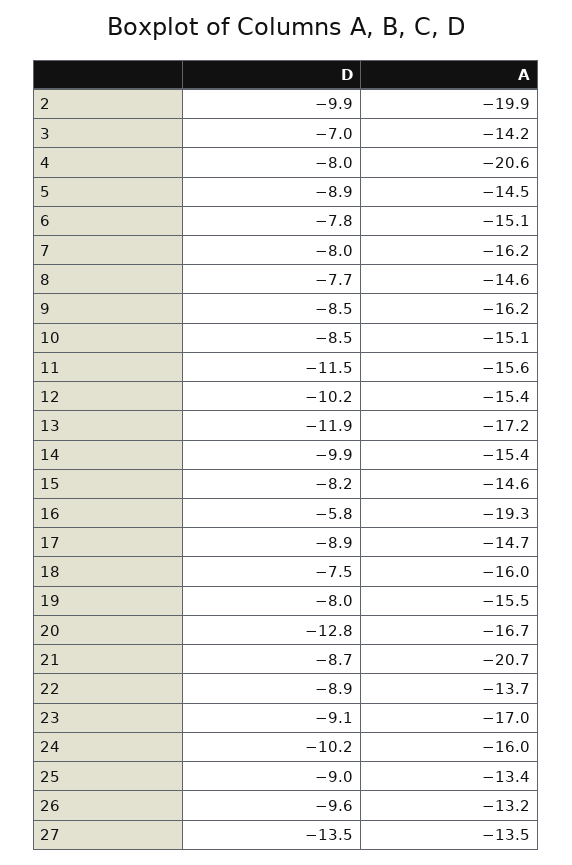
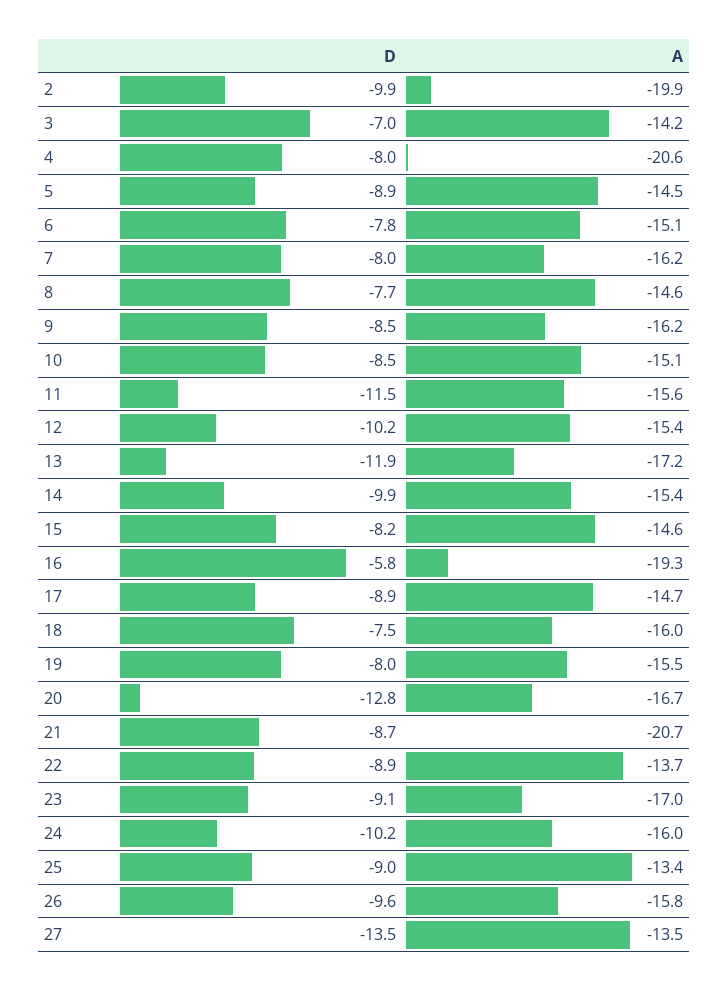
  {
    "D": {
      "2": -9.9,
      "3": -7,
      "4": -8,
      "5": -8.9,
      "6": -7.8,
      "7": -8,
      "8": -7.7,
      "9": -8.5,
      "10": -8.5,
      "11": -11.5,
      "12": -10.2,
      "13": -11.9,
      "14": -9.9,
      "15": -8.2,
      "16": -5.8,
      "17": -8.9,
      "18": -7.5,
      "19": -8,
      "20": -12.8,
      "21": -8.7,
      "22": -8.9,
      "23": -9.1,
      "24": -10.2,
      "25": -9,
      "26": -9.6,
      "27": -13.5
    },
    "A": {
      "2": -19.9,
      "3": -14.2,
      "4": -20.6,
      "5": -14.5,
      "6": -15.1,
      "7": -16.2,
      "8": -14.6,
      "9": -16.2,
      "10": -15.1,
      "11": -15.6,
      "12": -15.4,
      "13": -17.2,
      "14": -15.4,
      "15": -14.6,
      "16": -19.3,
      "17": -14.7,
      "18": -16,
      "19": -15.5,
      "20": -16.7,
      "21": -20.7,
      "22": -13.7,
      "23": -17,
      "24": -16,
      "25": -13.4,
-     "26": -13.2,
+     "26": -15.8,
      "27": -13.5
    }
  }

